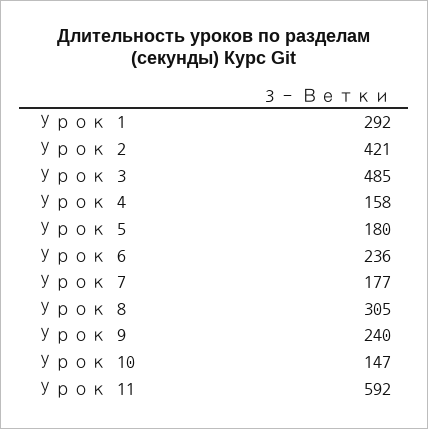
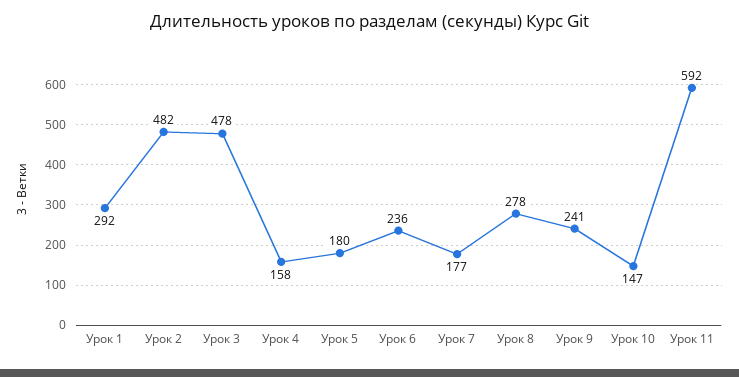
  {
    "Урок 1": 292,
-   "Урок 2": 421,
+   "Урок 2": 482,
-   "Урок 3": 485,
+   "Урок 3": 478,
    "Урок 4": 158,
    "Урок 5": 180,
    "Урок 6": 236,
    "Урок 7": 177,
-   "Урок 8": 305,
+   "Урок 8": 278,
-   "Урок 9": 240,
+   "Урок 9": 241,
    "Урок 10": 147,
    "Урок 11": 592
  }

